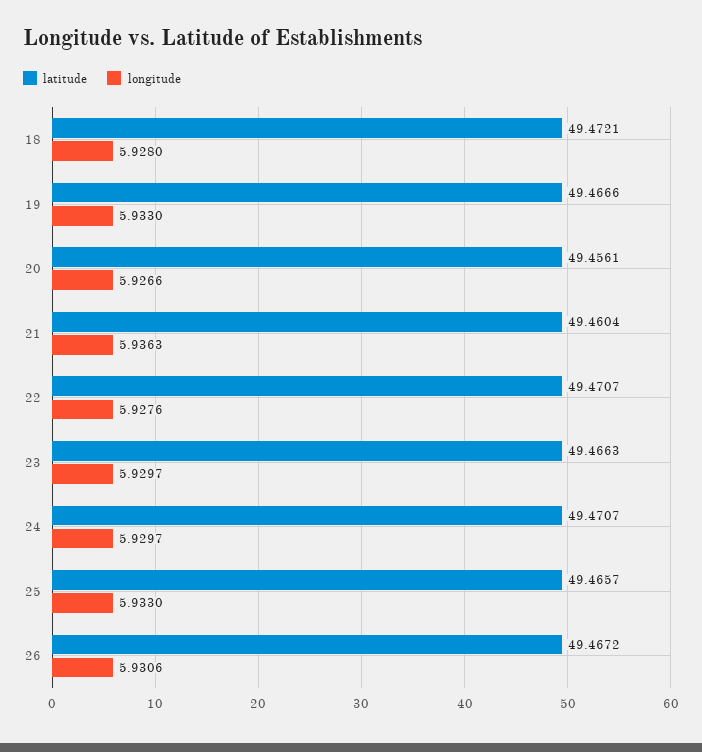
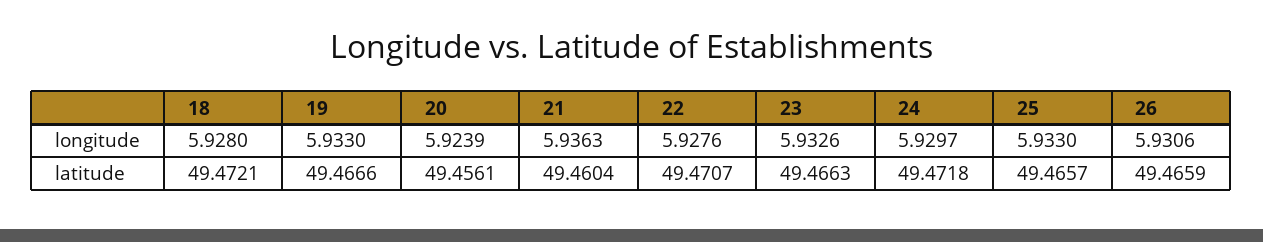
  {
    "latitude": {
      "18": 49.4721,
      "19": 49.4666,
      "20": 49.4561,
      "21": 49.4604,
      "22": 49.4707,
      "23": 49.4663,
-     "24": 49.4707,
+     "24": 49.4718,
      "25": 49.4657,
-     "26": 49.4672
+     "26": 49.4659
    },
    "longitude": {
      "18": 5.928,
      "19": 5.933,
-     "20": 5.9266,
+     "20": 5.9239,
      "21": 5.9363,
      "22": 5.9276,
-     "23": 5.9297,
+     "23": 5.9326,
      "24": 5.9297,
      "25": 5.933,
      "26": 5.9306
    }
  }

